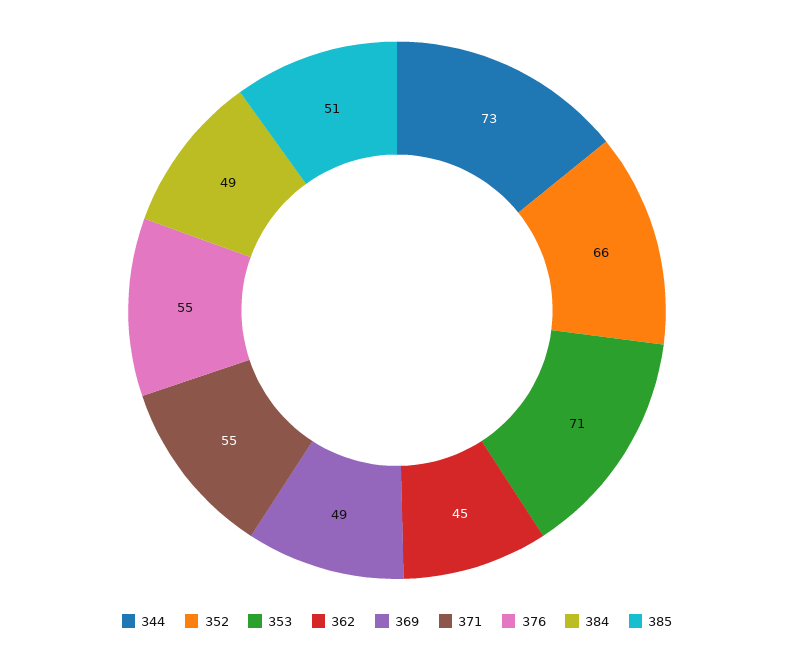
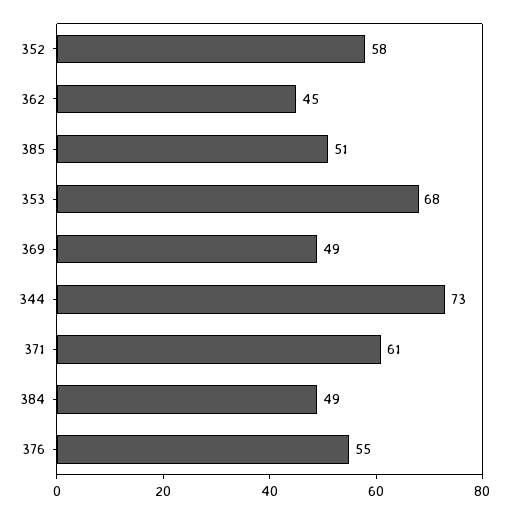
  {
    "344": 73,
-   "352": 66,
+   "352": 58,
-   "353": 71,
+   "353": 68,
    "362": 45,
    "369": 49,
-   "371": 55,
+   "371": 61,
    "376": 55,
    "384": 49,
    "385": 51
  }

